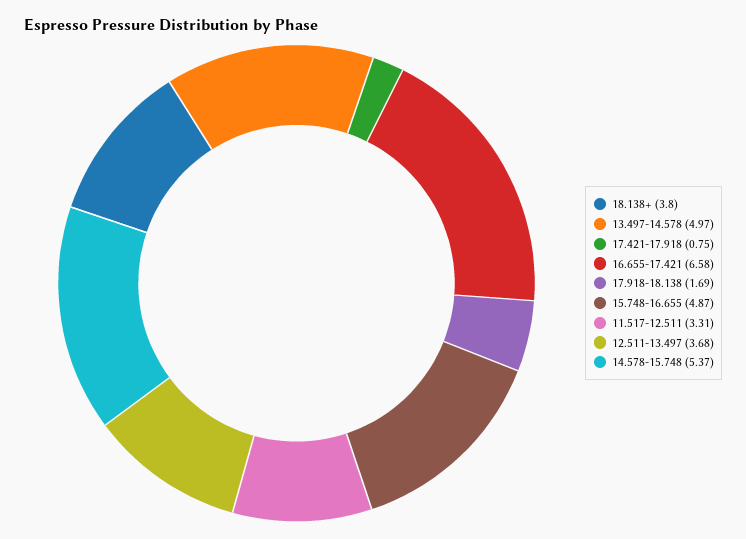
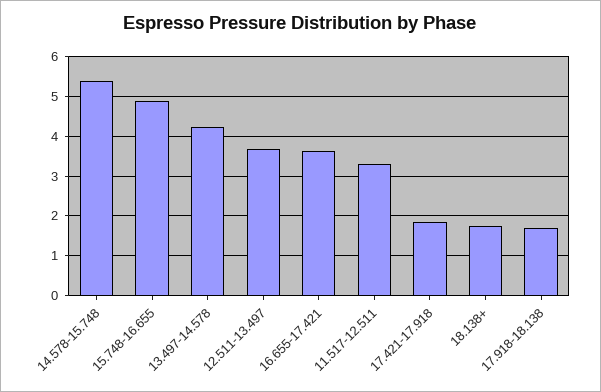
  {
-   "18.138+": 3.8,
+   "18.138+": 1.8,
-   "13.497-14.578": 4.97,
+   "13.497-14.578": 4.2,
-   "17.421-17.918": 0.75,
+   "17.421-17.918": 1.8,
-   "16.655-17.421": 6.58,
+   "16.655-17.421": 3.6,
    "17.918-18.138": 1.69,
    "15.748-16.655": 4.87,
    "11.517-12.511": 3.31,
    "12.511-13.497": 3.68,
    "14.578-15.748": 5.37
  }

